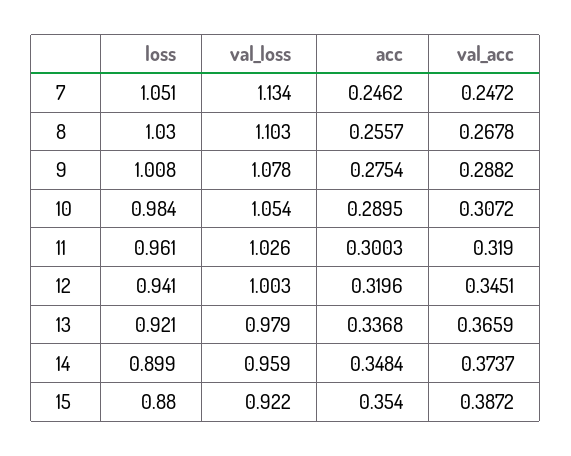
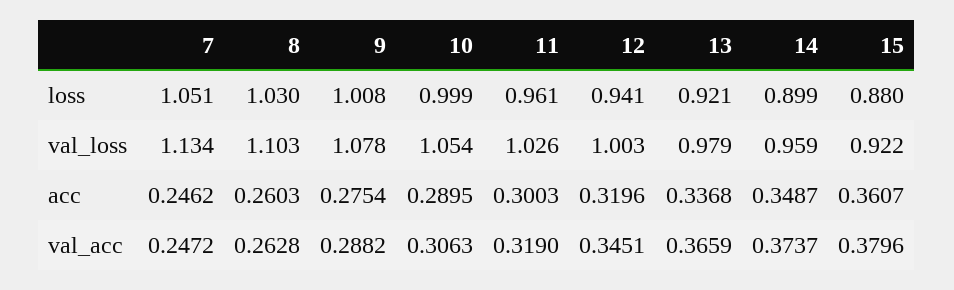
  {
    "loss": {
      "7": 1.051,
      "8": 1.03,
      "9": 1.008,
-     "10": 0.984,
+     "10": 0.999,
      "11": 0.961,
      "12": 0.941,
      "13": 0.921,
      "14": 0.899,
      "15": 0.88
    },
    "val_loss": {
      "7": 1.134,
      "8": 1.103,
      "9": 1.078,
      "10": 1.054,
      "11": 1.026,
      "12": 1.003,
      "13": 0.979,
      "14": 0.959,
      "15": 0.922
    },
    "acc": {
      "7": 0.2462,
-     "8": 0.2557,
+     "8": 0.2603,
      "9": 0.2754,
      "10": 0.2895,
      "11": 0.3003,
      "12": 0.3196,
      "13": 0.3368,
-     "14": 0.3484,
+     "14": 0.3487,
-     "15": 0.354
+     "15": 0.3607
    },
    "val_acc": {
      "7": 0.2472,
-     "8": 0.2678,
+     "8": 0.2628,
      "9": 0.2882,
-     "10": 0.3072,
+     "10": 0.3063,
      "11": 0.319,
      "12": 0.3451,
      "13": 0.3659,
      "14": 0.3737,
-     "15": 0.3872
+     "15": 0.3796
    }
  }

